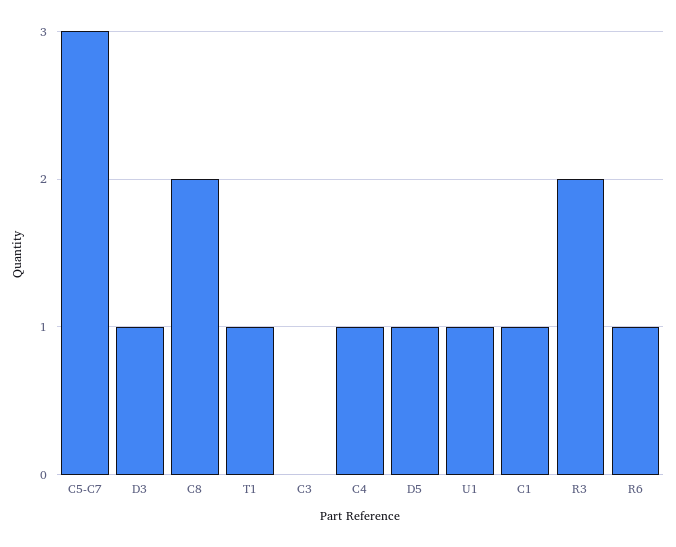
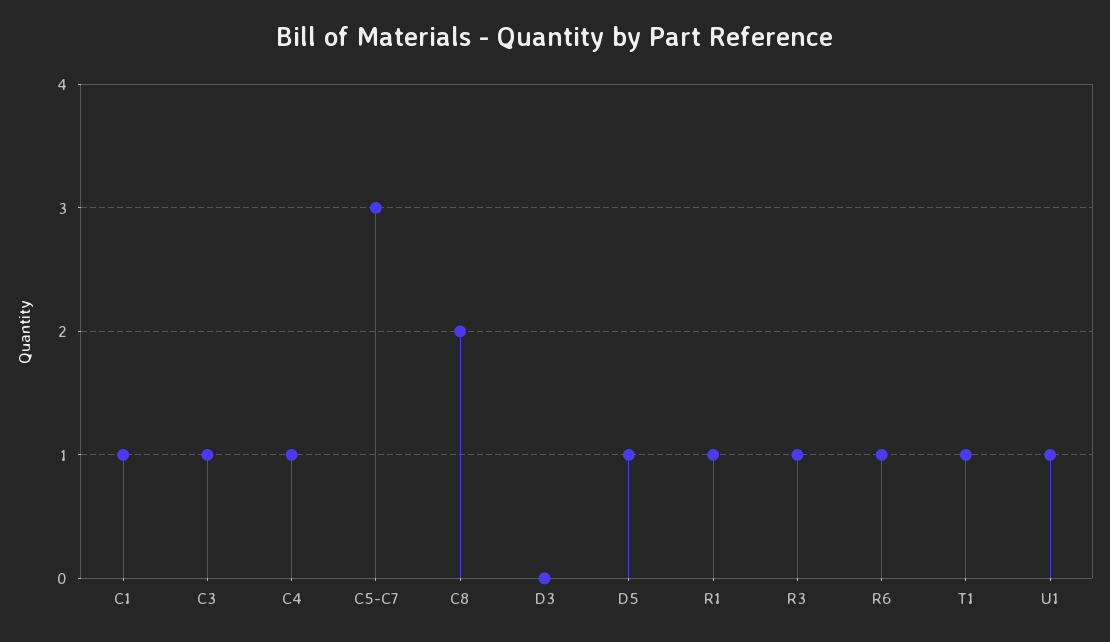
  {
    "C5-C7": 3,
-   "D3": 1,
+   "D3": 0,
    "C8": 2,
    "T1": 1,
-   "C3": 0,
+   "C3": 1,
    "C4": 1,
    "D5": 1,
    "U1": 1,
    "C1": 1,
-   "R3": 2,
+   "R3": 1,
-   "R6": 1
+   "R6": 1,
+   "R1": 1
  }

